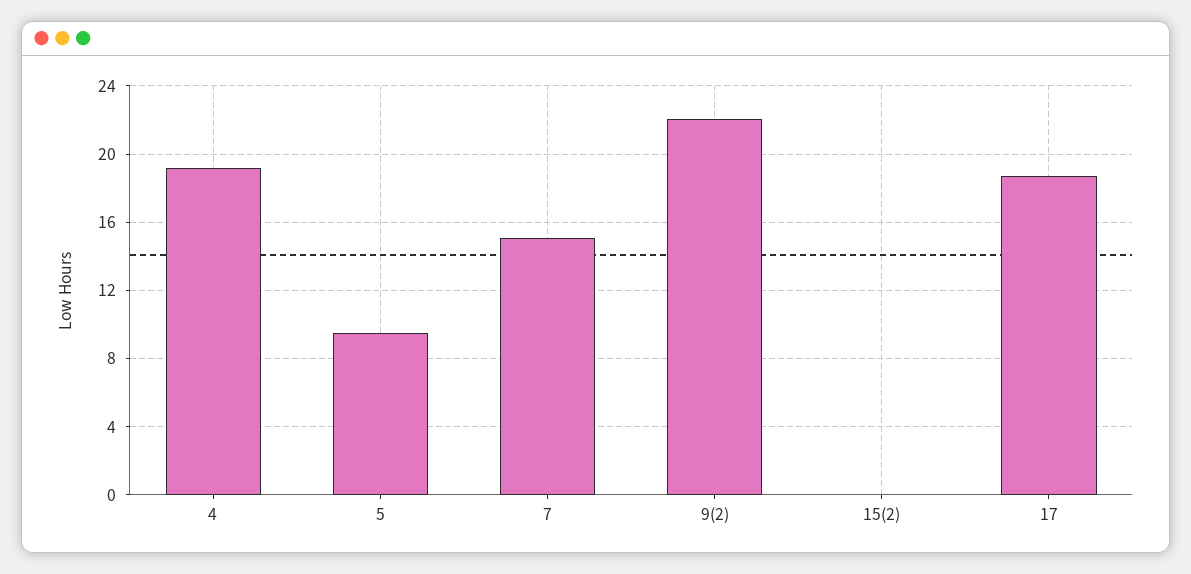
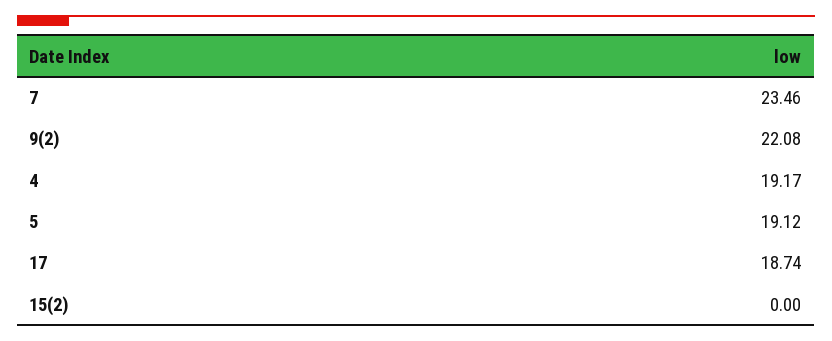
  {
    "4": 19.17,
-   "5": 9.5,
+   "5": 19.12,
-   "7": 15,
+   "7": 23.46,
    "9(2)": 22.08,
    "15(2)": 0,
    "17": 18.74
  }

